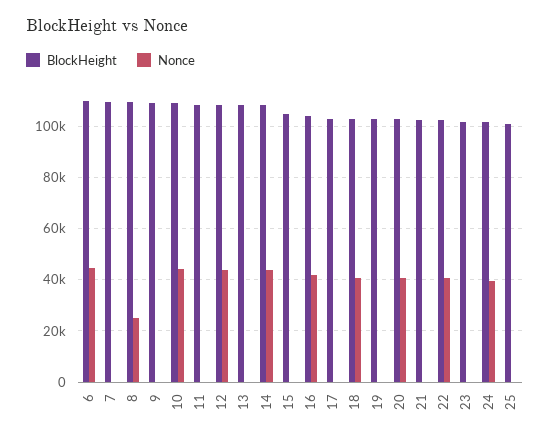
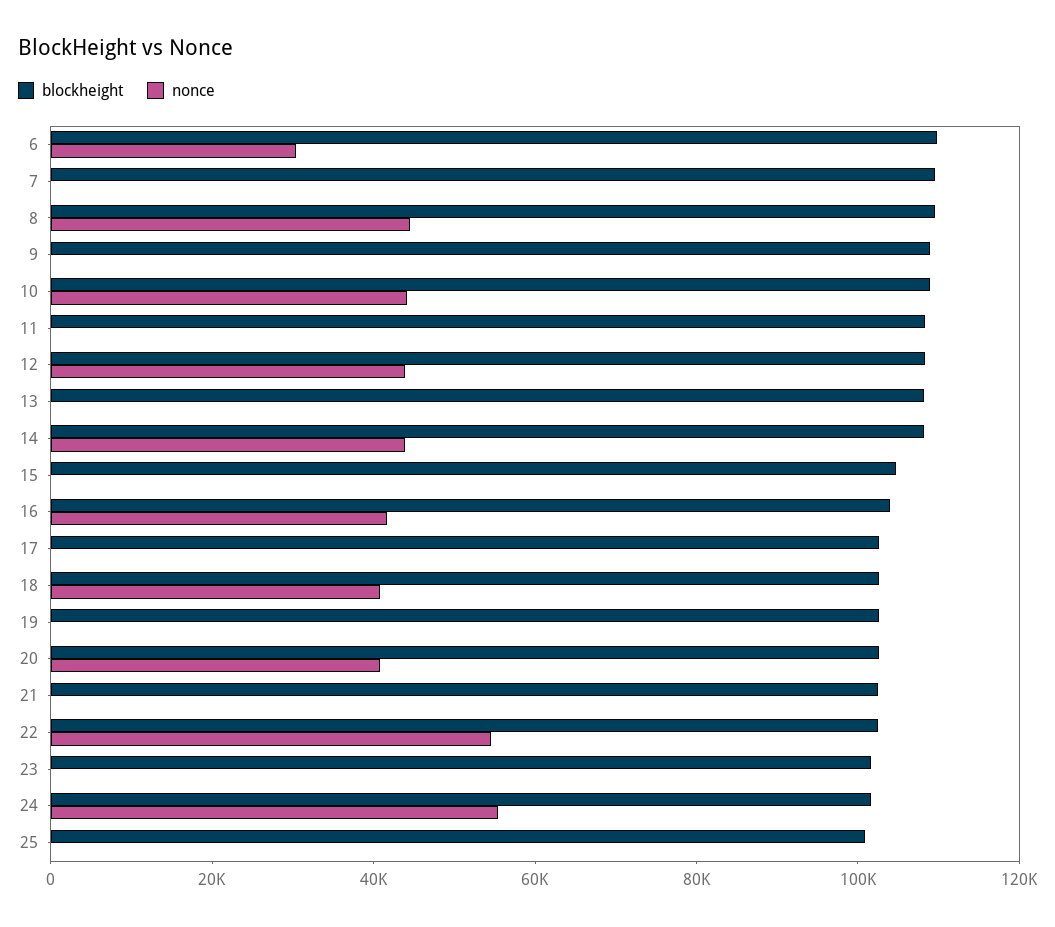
  {
    "BlockHeight": {
      "6": 110000,
      "7": 110000,
      "8": 110000,
      "9": 110000,
      "10": 110000,
      "11": 107500,
      "12": 107500,
      "13": 107500,
      "14": 107500,
      "15": 105000,
      "16": 105000,
      "17": 102500,
      "18": 102500,
      "19": 102500,
      "20": 102500,
      "21": 102500,
      "22": 102500,
      "23": 102500,
      "24": 102500,
      "25": 100000
    },
    "Nonce": {
-     "6": 45000,
+     "6": 30000,
      "7": 0,
-     "8": 25000,
+     "8": 45000,
      "9": 0,
      "10": 45000,
      "11": 0,
      "12": 45000,
      "13": 0,
      "14": 45000,
      "15": 0,
      "16": 42500,
      "17": 0,
      "18": 40000,
      "19": 0,
      "20": 40000,
      "21": 0,
-     "22": 40000,
+     "22": 55000,
      "23": 0,
-     "24": 40000,
+     "24": 55000,
      "25": 0
    }
  }

